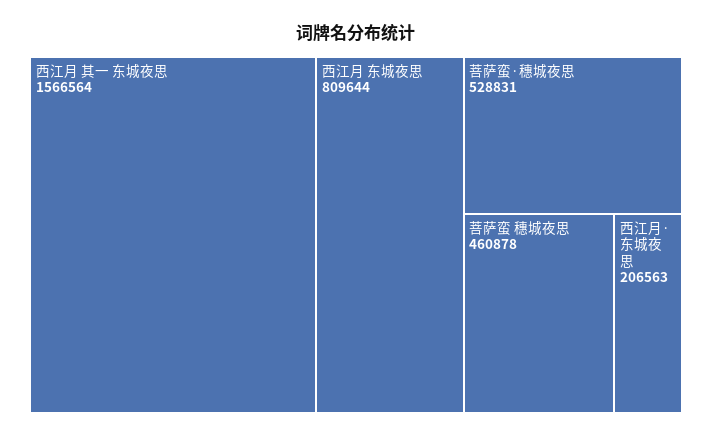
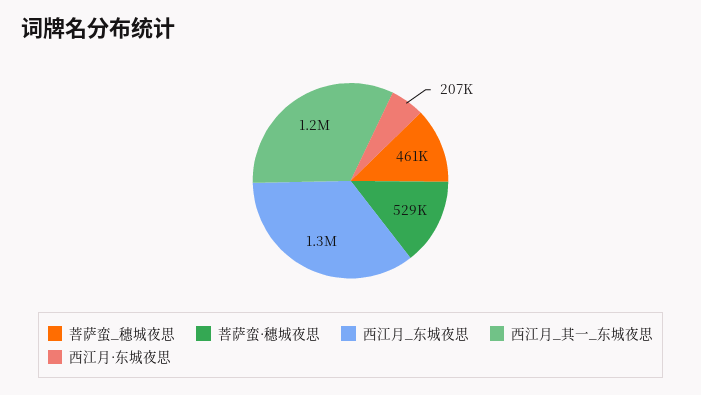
  {
-   "西江月 其一 东城夜思": 1566564,
+   "西江月 其一 东城夜思": 1200000,
-   "西江月 东城夜思": 809644,
+   "西江月 东城夜思": 1300000,
    "菩萨蛮·穗城夜思": 528831,
    "菩萨蛮 穗城夜思": 460878,
    "西江月·东城夜思": 206563
  }

